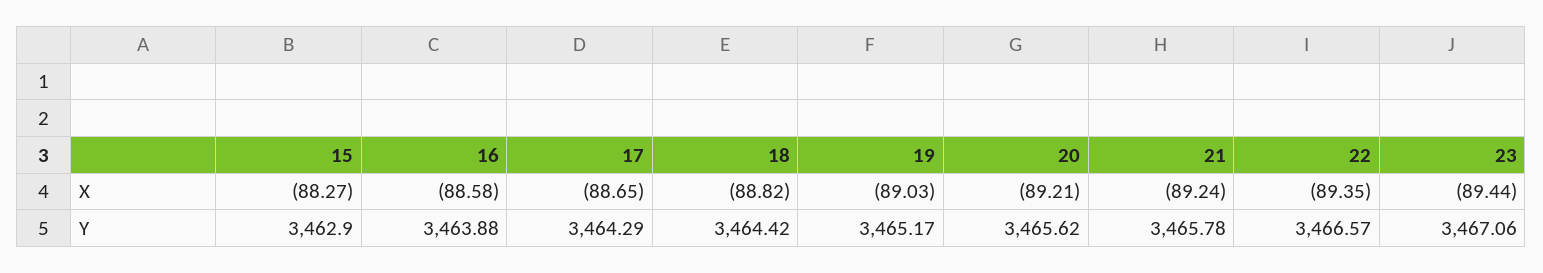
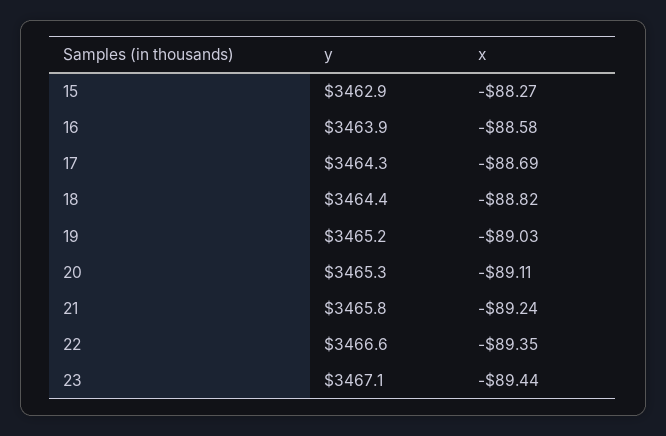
  {
    "15": {
      "X": -88.27,
      "Y": 3462.9
    },
    "16": {
      "X": -88.58,
      "Y": 3463.88
    },
    "17": {
-     "X": -88.65,
+     "X": -88.69,
      "Y": 3464.29
    },
    "18": {
      "X": -88.82,
      "Y": 3464.42
    },
    "19": {
      "X": -89.03,
      "Y": 3465.17
    },
    "20": {
-     "X": -89.21,
+     "X": -89.11,
-     "Y": 3465.62
+     "Y": 3465.3
    },
    "21": {
      "X": -89.24,
      "Y": 3465.78
    },
    "22": {
      "X": -89.35,
      "Y": 3466.57
    },
    "23": {
      "X": -89.44,
      "Y": 3467.06
    }
  }

